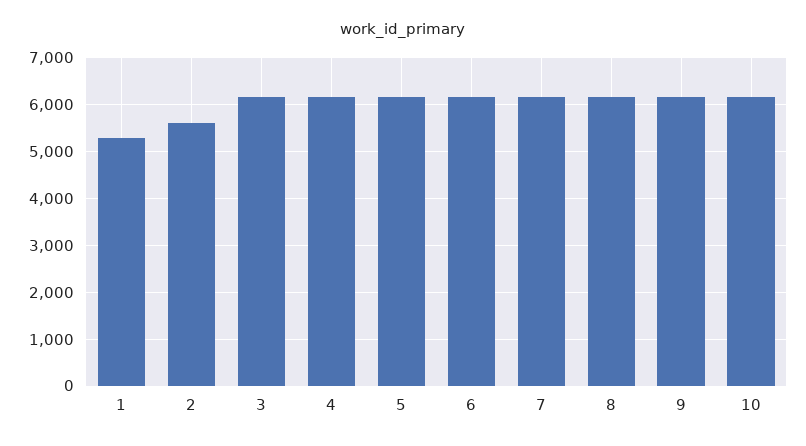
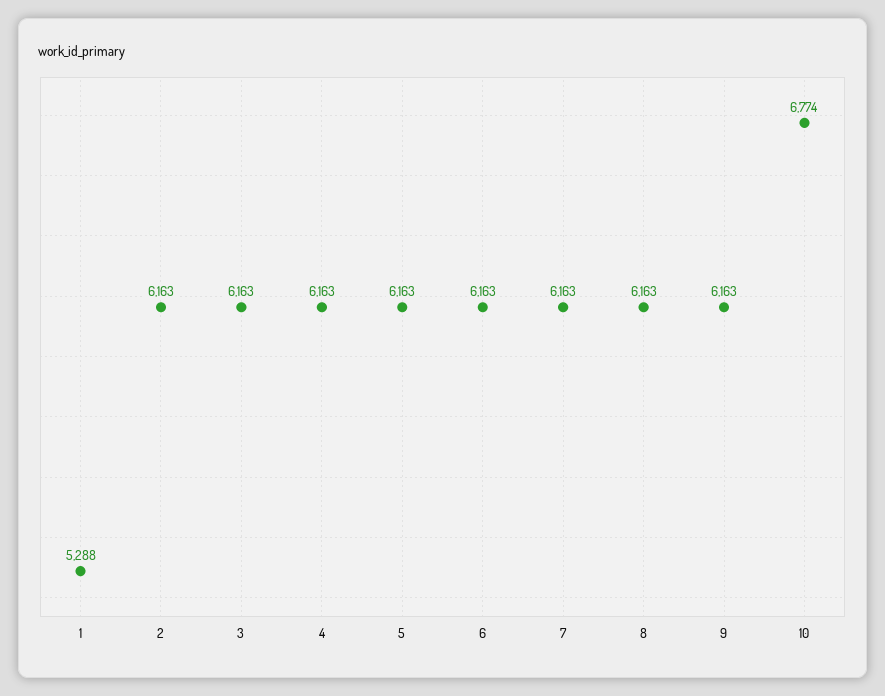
  {
    "1": 5288,
-   "2": 5600,
+   "2": 6163,
    "3": 6163,
    "4": 6163,
    "5": 6163,
    "6": 6163,
    "7": 6163,
    "8": 6163,
    "9": 6163,
-   "10": 6200
+   "10": 6774
  }

